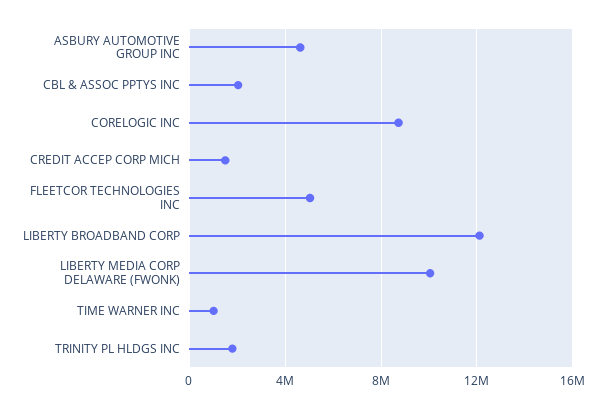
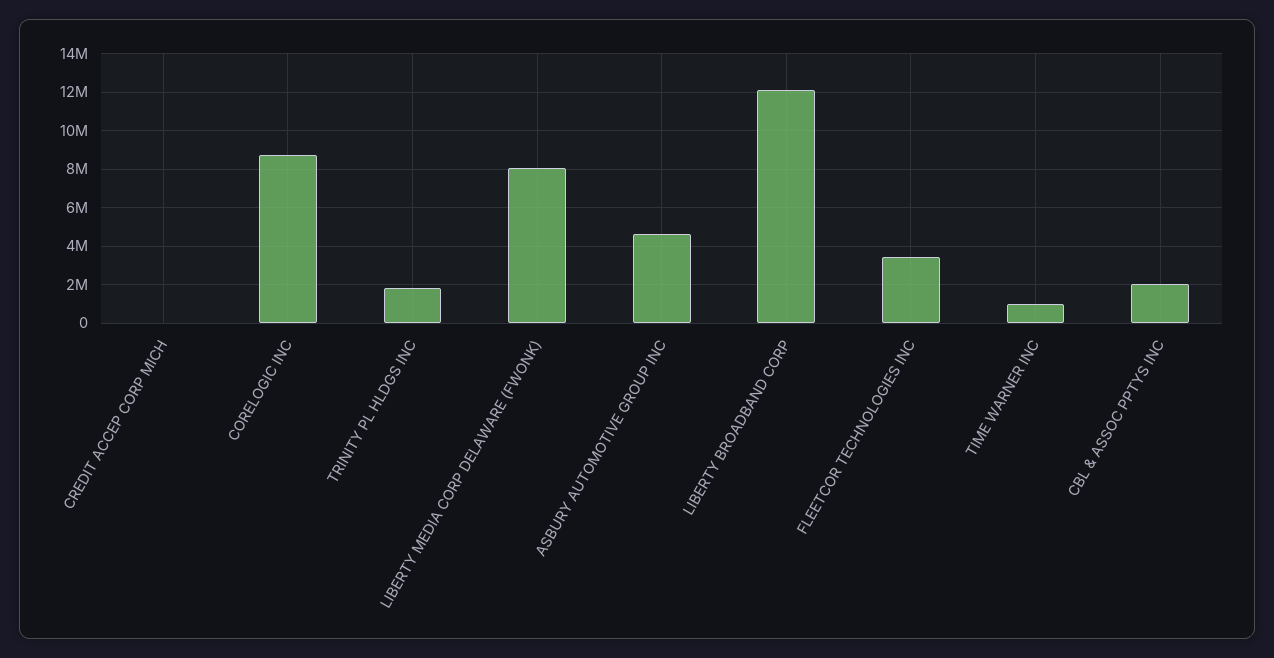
  {
    "ASBURY AUTOMOTIVE GROUP INC": 4500000,
    "CBL & ASSOC PPTYS INC": 2000000,
    "CORELOGIC INC": 8500000,
-   "CREDIT ACCEP CORP MICH": 1500000,
+   "CREDIT ACCEP CORP MICH": 0,
-   "FLEETCOR TECHNOLOGIES INC": 5000000,
+   "FLEETCOR TECHNOLOGIES INC": 3500000,
    "LIBERTY BROADBAND CORP": 12000000,
-   "LIBERTY MEDIA CORP DELAWARE (FWONK)": 10000000,
+   "LIBERTY MEDIA CORP DELAWARE (FWONK)": 8000000,
    "TIME WARNER INC": 1000000,
    "TRINITY PL HLDGS INC": 2000000
  }

